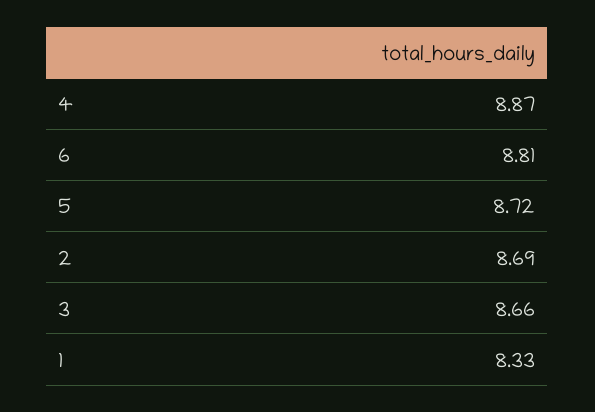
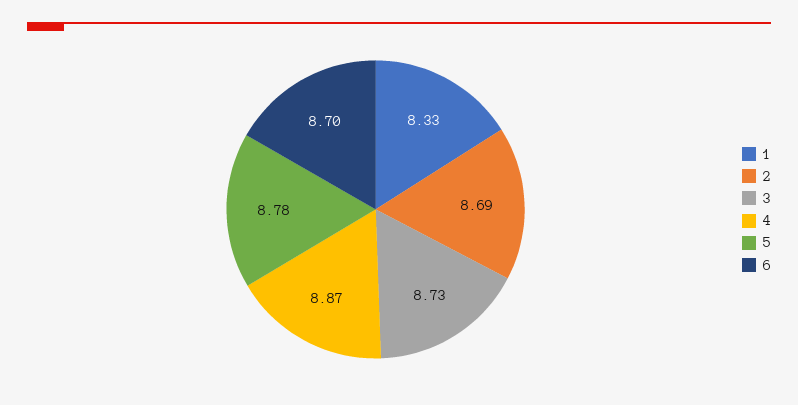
  {
    "4": 8.87,
-   "6": 8.81,
+   "6": 8.7,
-   "5": 8.72,
+   "5": 8.78,
    "2": 8.69,
-   "3": 8.66,
+   "3": 8.73,
    "1": 8.33
  }

